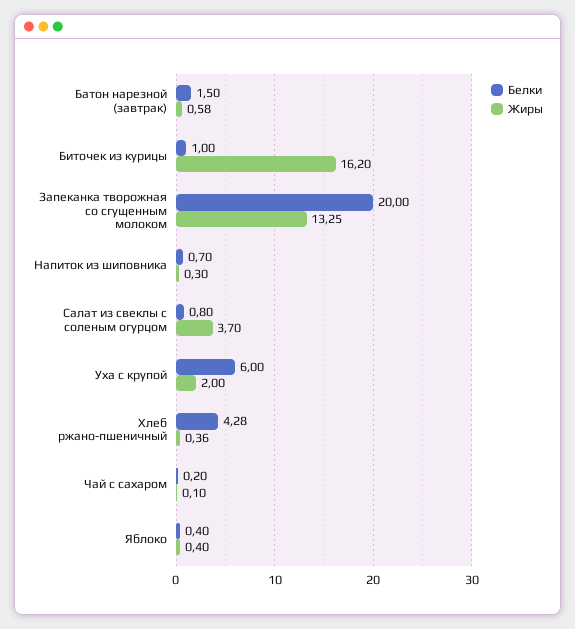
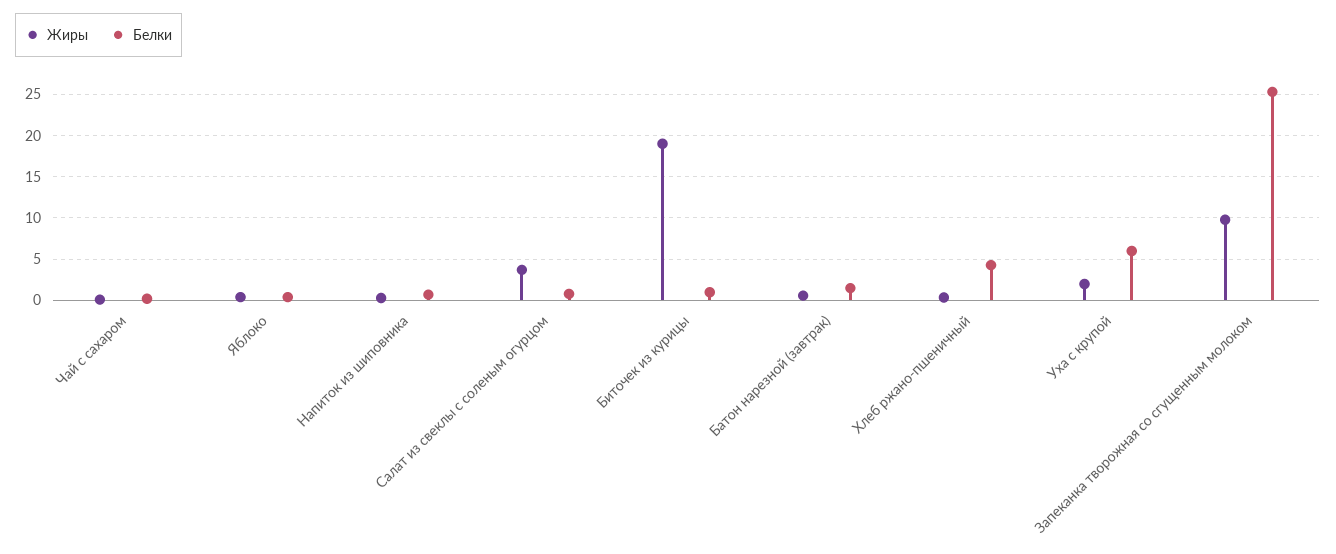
  {
    "Белки": {
      "Батон нарезной (завтрак)": 1.5,
      "Биточек из курицы": 1,
-     "Запеканка творожная со сгущенным молоком": 20,
+     "Запеканка творожная со сгущенным молоком": 25,
      "Напиток из шиповника": 0.7,
      "Салат из свеклы с соленым огурцом": 0.8,
      "Уха с крупой": 6,
      "Хлеб ржано-пшеничный": 4.28,
      "Чай с сахаром": 0.2,
      "Яблоко": 0.4
    },
    "Жиры": {
      "Батон нарезной (завтрак)": 0.58,
-     "Биточек из курицы": 16.2,
+     "Биточек из курицы": 19,
-     "Запеканка творожная со сгущенным молоком": 13.25,
+     "Запеканка творожная со сгущенным молоком": 10,
      "Напиток из шиповника": 0.3,
      "Салат из свеклы с соленым огурцом": 3.7,
      "Уха с крупой": 2,
      "Хлеб ржано-пшеничный": 0.36,
      "Чай с сахаром": 0.1,
      "Яблоко": 0.4
    }
  }

